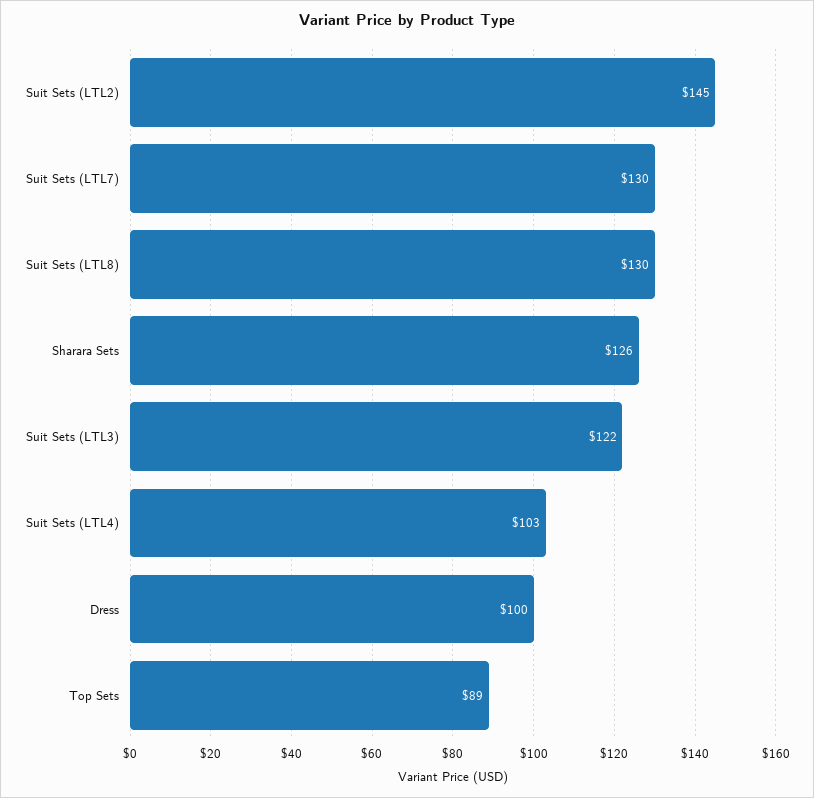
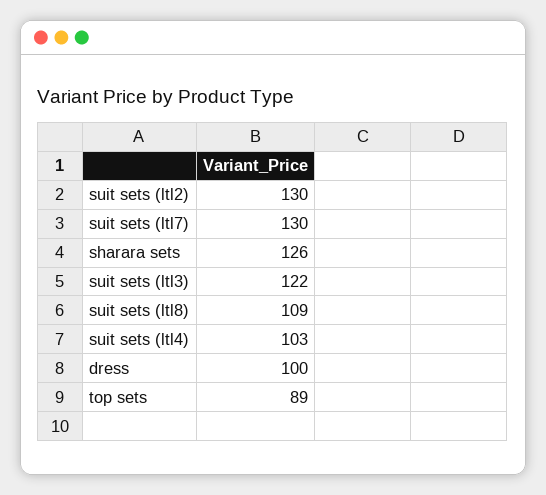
  {
-   "Suit Sets (LTL2)": 145,
+   "Suit Sets (LTL2)": 130,
    "Suit Sets (LTL7)": 130,
-   "Suit Sets (LTL8)": 130,
+   "Suit Sets (LTL8)": 109,
    "Sharara Sets": 126,
    "Suit Sets (LTL3)": 122,
    "Suit Sets (LTL4)": 103,
    "Dress": 100,
    "Top Sets": 89
  }

